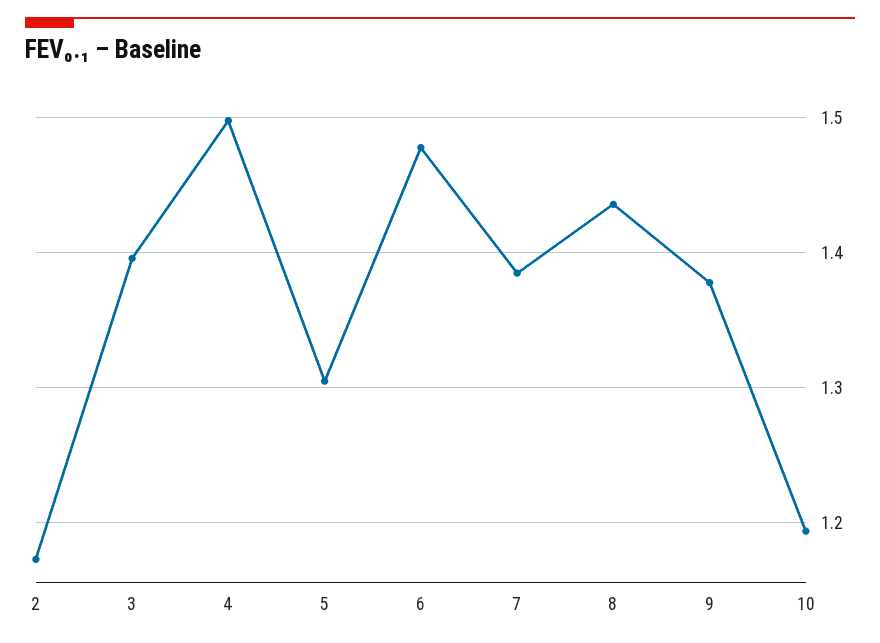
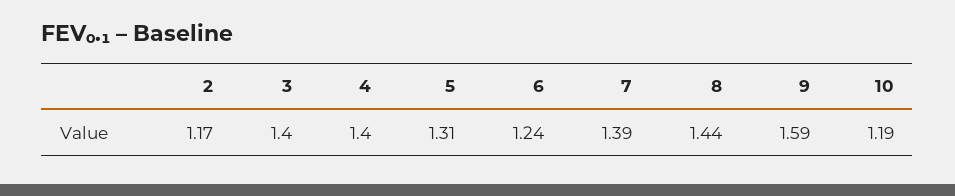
  {
    "2": 1.17,
    "3": 1.4,
-   "4": 1.5,
+   "4": 1.4,
    "5": 1.31,
-   "6": 1.48,
+   "6": 1.24,
    "7": 1.39,
    "8": 1.44,
-   "9": 1.38,
+   "9": 1.59,
    "10": 1.19
  }

